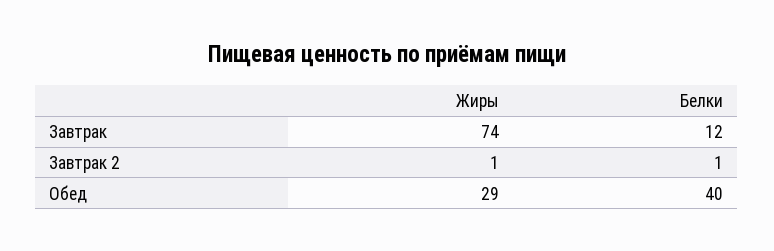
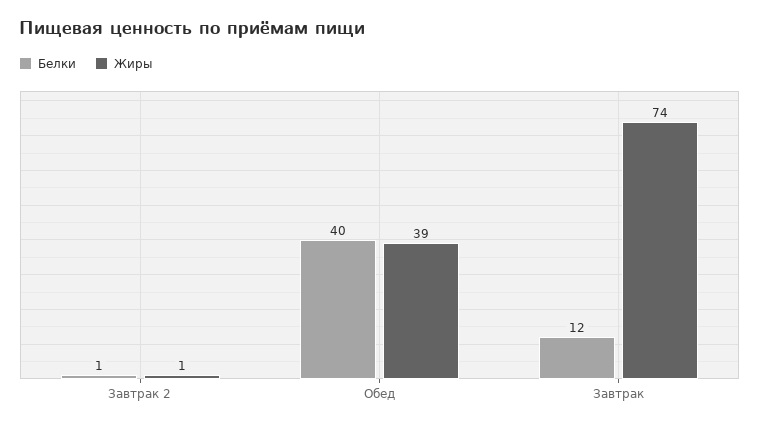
  {
    "Жиры": {
      "Завтрак": 74,
      "Завтрак 2": 1,
-     "Обед": 29
+     "Обед": 39
    },
    "Белки": {
      "Завтрак": 12,
      "Завтрак 2": 1,
      "Обед": 40
    }
  }

